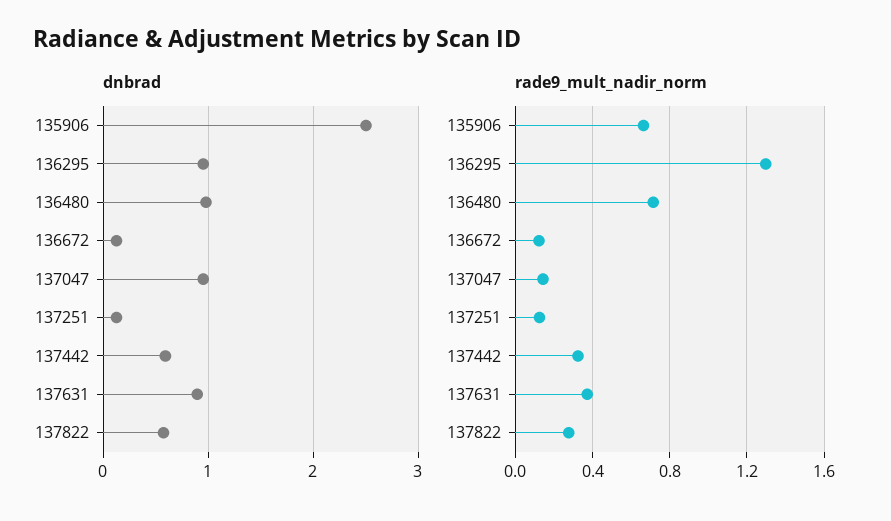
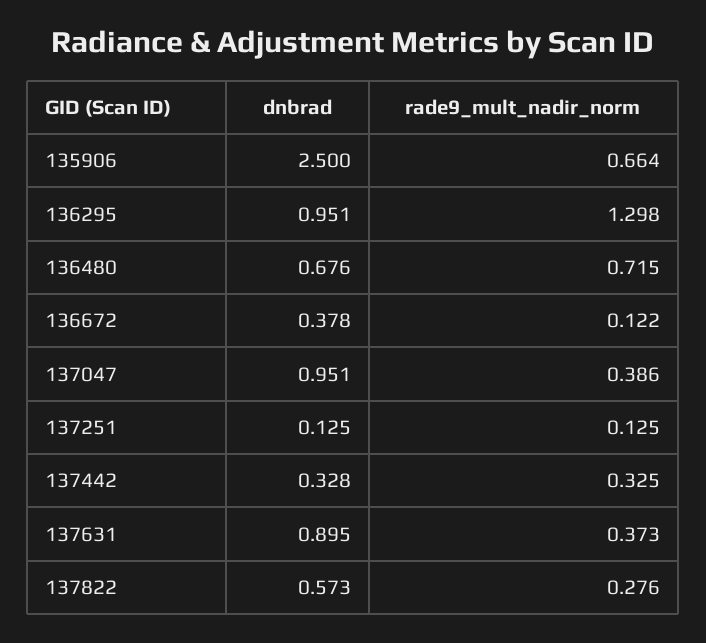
  {
    "dnbrad": {
      "135906": 2.5,
      "136295": 0.951,
-     "136480": 1,
+     "136480": 0.676,
-     "136672": 0.1,
+     "136672": 0.378,
      "137047": 0.951,
      "137251": 0.125,
-     "137442": 0.6,
+     "137442": 0.328,
      "137631": 0.895,
      "137822": 0.573
    },
    "rade9_mult_nadir_norm": {
      "135906": 0.664,
      "136295": 1.298,
      "136480": 0.715,
      "136672": 0.122,
-     "137047": 0.15,
+     "137047": 0.386,
      "137251": 0.125,
      "137442": 0.325,
      "137631": 0.373,
      "137822": 0.276
    }
  }

